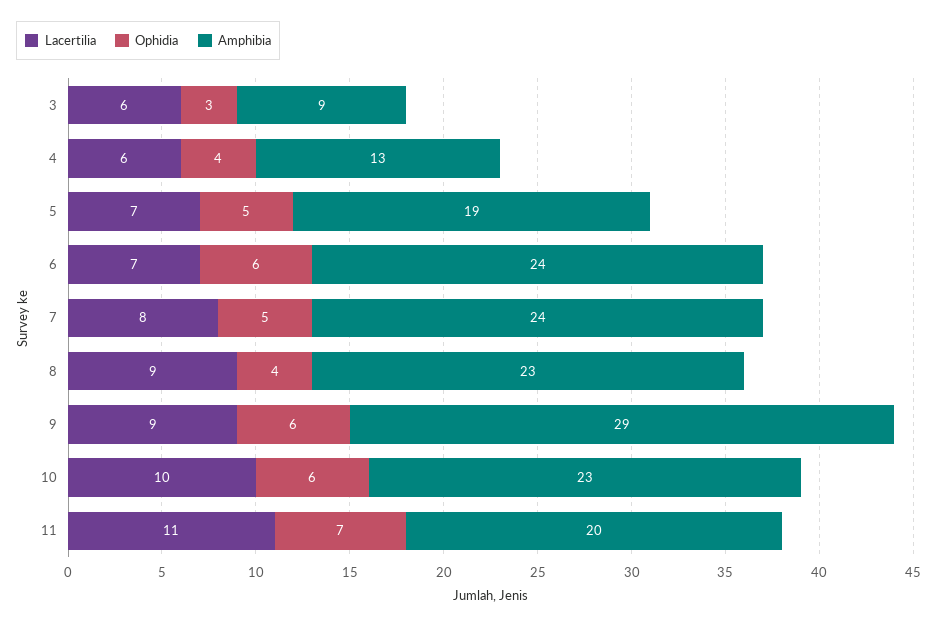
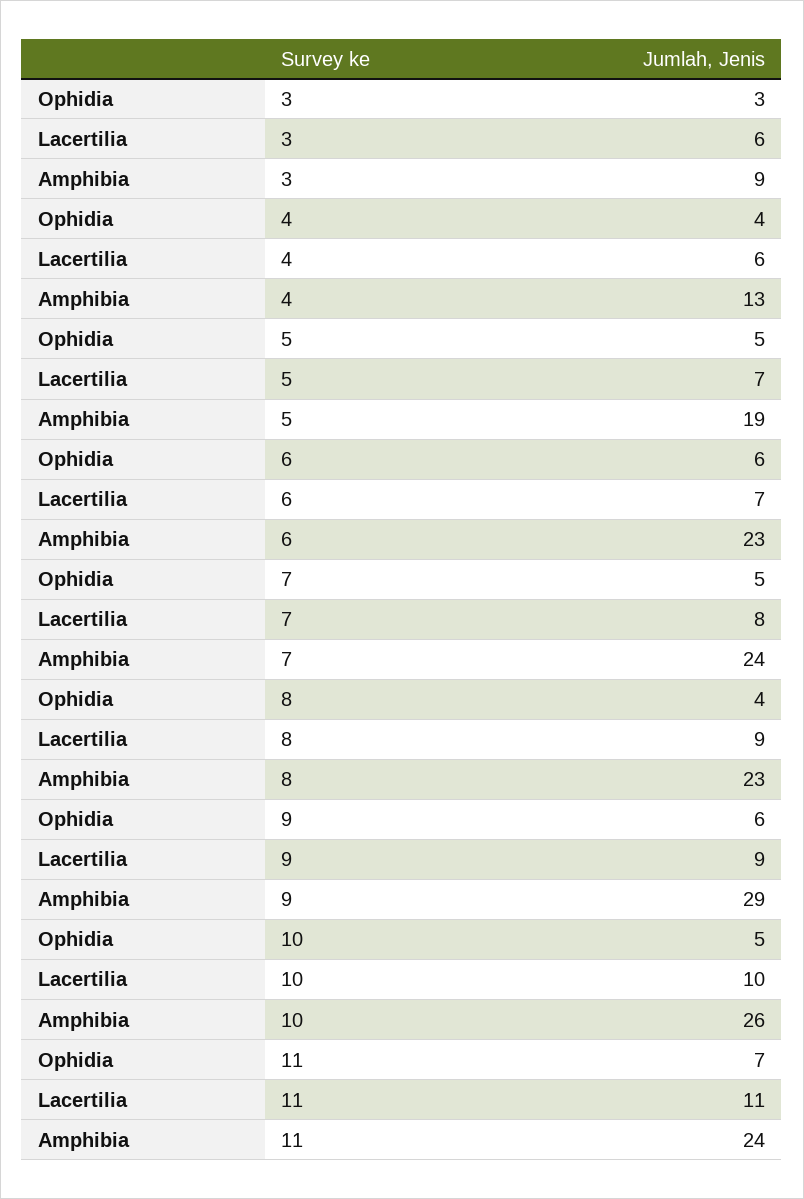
  {
    "Lacertilia": {
      "3": 6,
      "4": 6,
      "5": 7,
      "6": 7,
      "7": 8,
      "8": 9,
      "9": 9,
      "10": 10,
      "11": 11
    },
    "Ophidia": {
      "3": 3,
      "4": 4,
      "5": 5,
      "6": 6,
      "7": 5,
      "8": 4,
      "9": 6,
-     "10": 6,
+     "10": 5,
      "11": 7
    },
    "Amphibia": {
      "3": 9,
      "4": 13,
      "5": 19,
-     "6": 24,
+     "6": 23,
      "7": 24,
      "8": 23,
      "9": 29,
-     "10": 23,
+     "10": 26,
-     "11": 20
+     "11": 24
    }
  }

